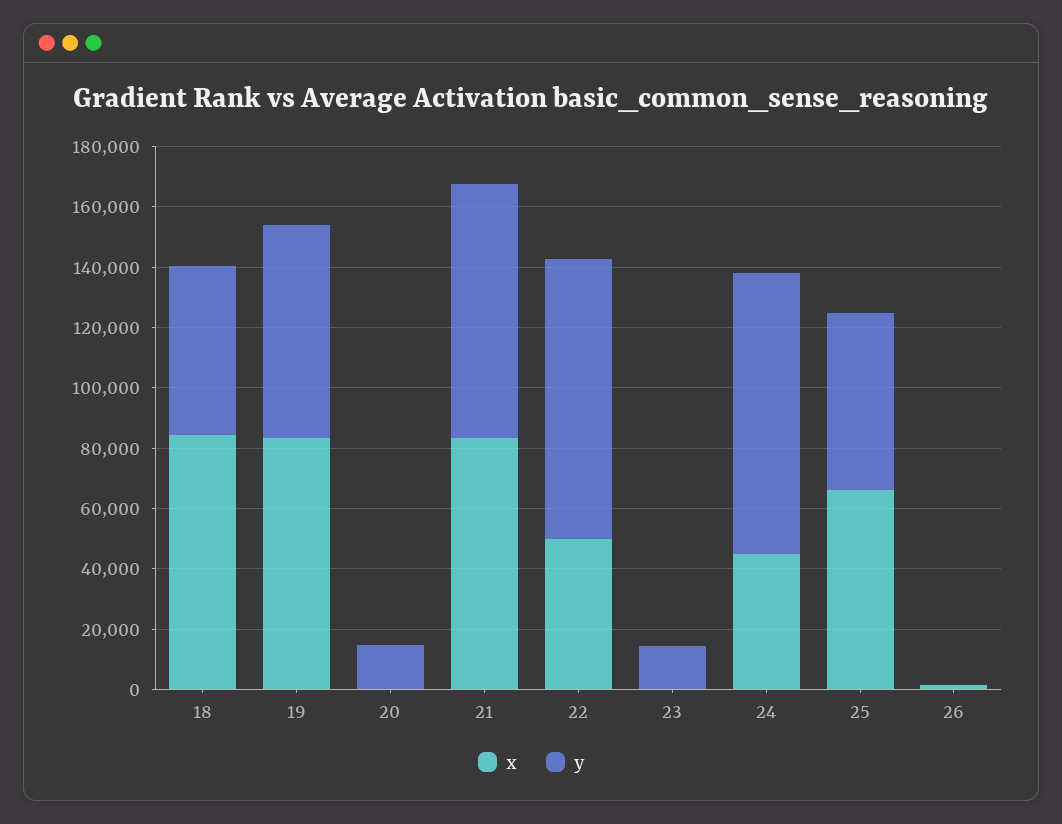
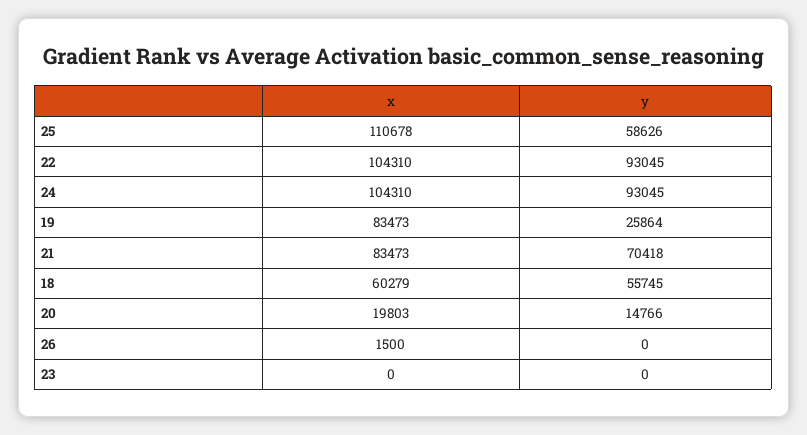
  {
    "x": {
-     "18": 85000,
+     "18": 60279,
      "19": 83473,
-     "20": 0,
+     "20": 19803,
      "21": 83473,
-     "22": 50000,
+     "22": 104310,
      "23": 0,
-     "24": 45000,
+     "24": 104310,
-     "25": 65000,
+     "25": 110678,
      "26": 1500
    },
    "y": {
      "18": 55745,
-     "19": 70000,
+     "19": 25864,
      "20": 14766,
-     "21": 85000,
+     "21": 70418,
      "22": 93045,
-     "23": 15000,
+     "23": 0,
      "24": 93045,
      "25": 58626,
      "26": 0
    }
  }

